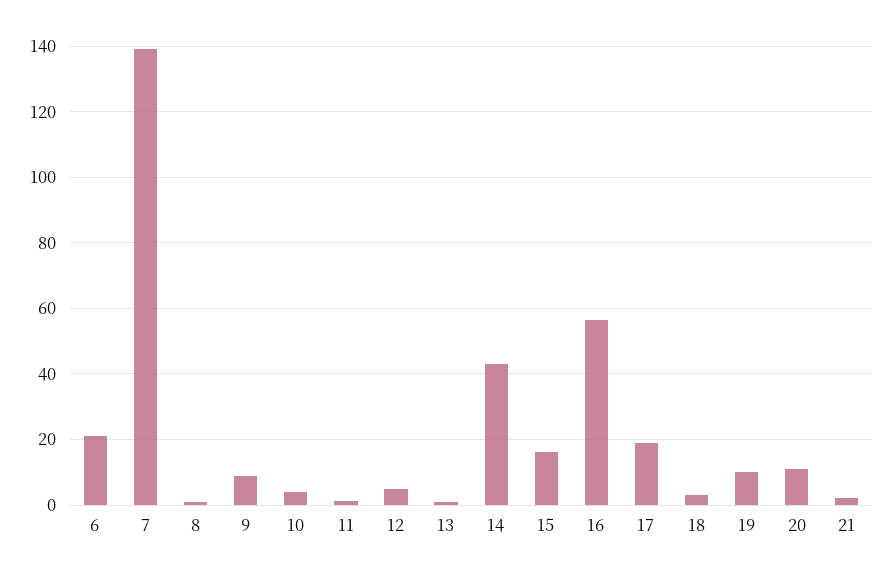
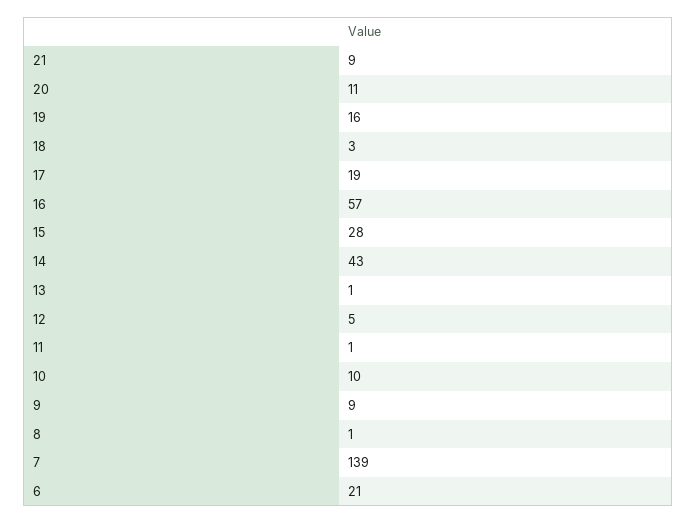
  {
    "6": 21,
    "7": 139,
    "8": 1,
    "9": 9,
-   "10": 4,
+   "10": 10,
    "11": 1,
    "12": 5,
    "13": 1,
    "14": 43,
-   "15": 16,
+   "15": 28,
    "16": 57,
    "17": 19,
    "18": 3,
-   "19": 10,
+   "19": 16,
    "20": 11,
-   "21": 2
+   "21": 9
  }

